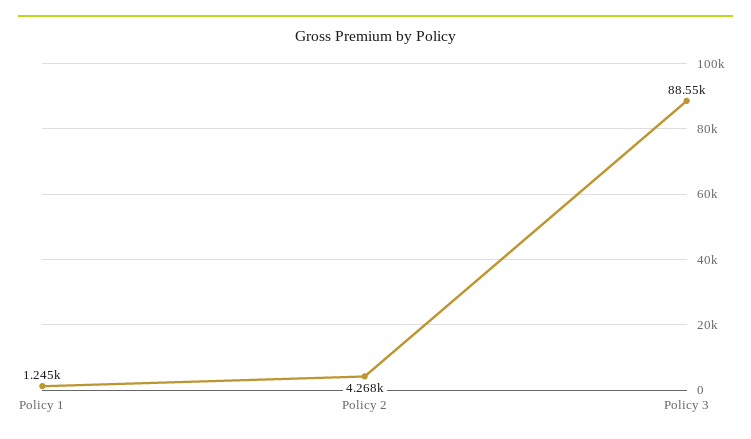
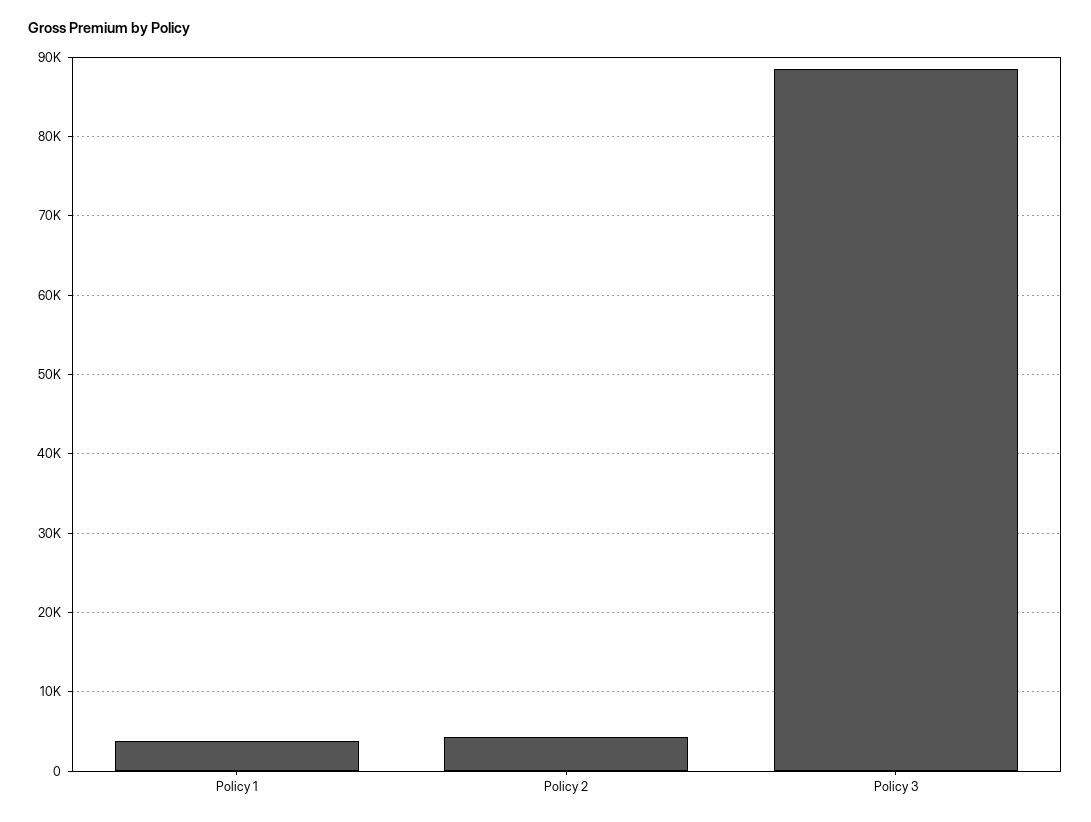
  {
-   "Policy 1": 1245,
+   "Policy 1": 4000,
    "Policy 2": 4268,
    "Policy 3": 88550
  }

